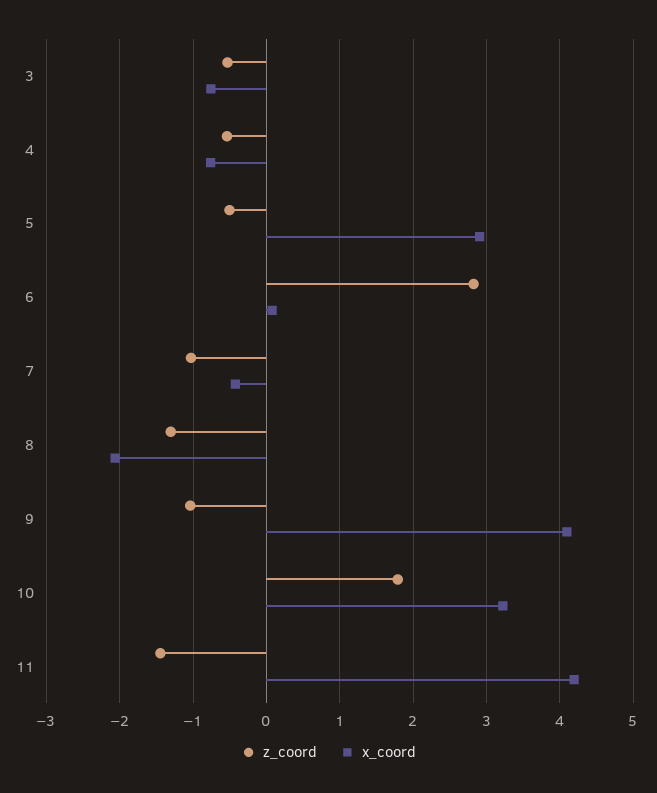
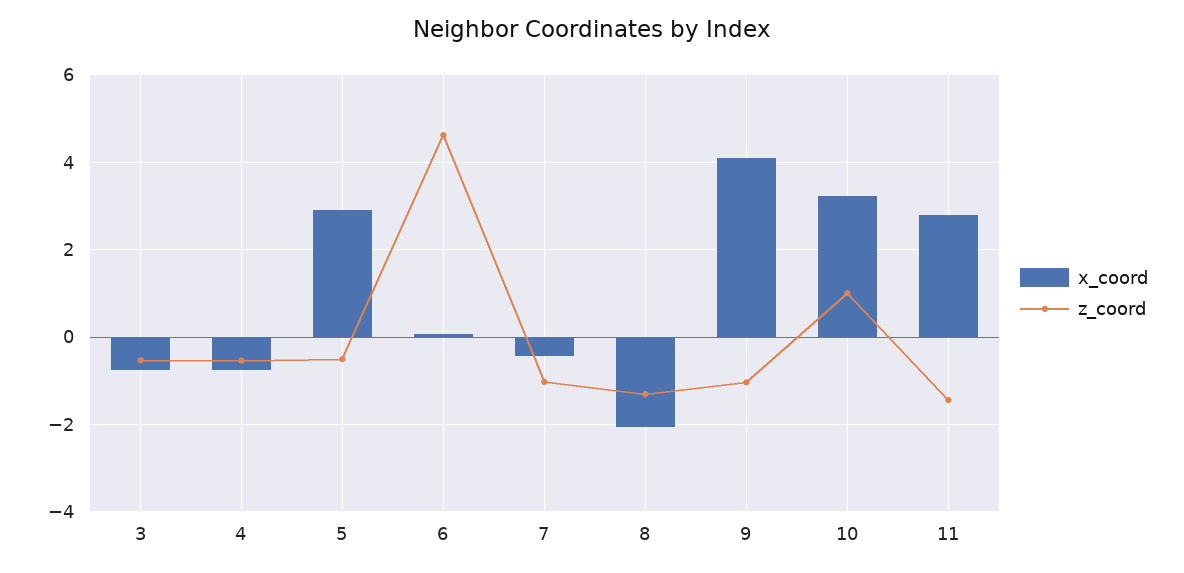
  {
    "z_coord": {
      "3": -0.5,
      "4": -0.5,
      "5": -0.5,
-     "6": 2.8,
+     "6": 4.6,
      "7": -1,
      "8": -1.3,
      "9": -1,
-     "10": 1.8,
+     "10": 1,
      "11": -1.4
    },
    "x_coord": {
      "3": -0.8,
      "4": -0.8,
      "5": 2.9,
      "6": 0.1,
      "7": -0.4,
      "8": -2.1,
      "9": 4.1,
      "10": 3.2,
-     "11": 4.2
+     "11": 2.8
    }
  }

